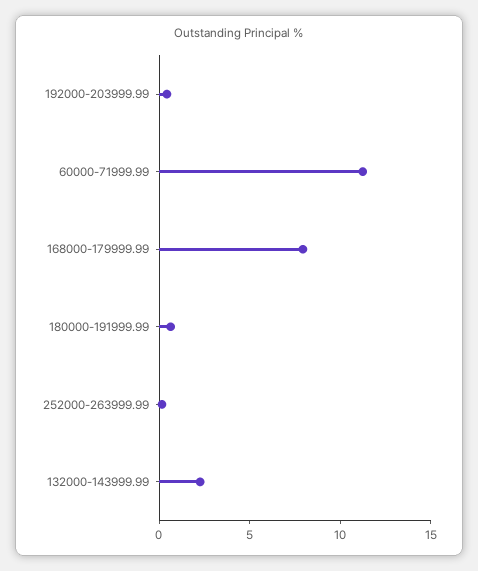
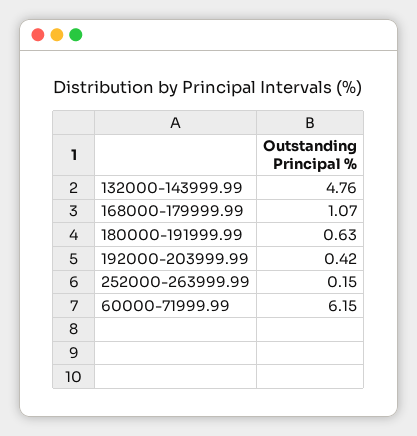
  {
    "192000-203999.99": 0.42,
-   "60000-71999.99": 11,
+   "60000-71999.99": 6.15,
-   "168000-179999.99": 8,
+   "168000-179999.99": 1.07,
    "180000-191999.99": 0.63,
    "252000-263999.99": 0.15,
-   "132000-143999.99": 2
+   "132000-143999.99": 4.76
  }

